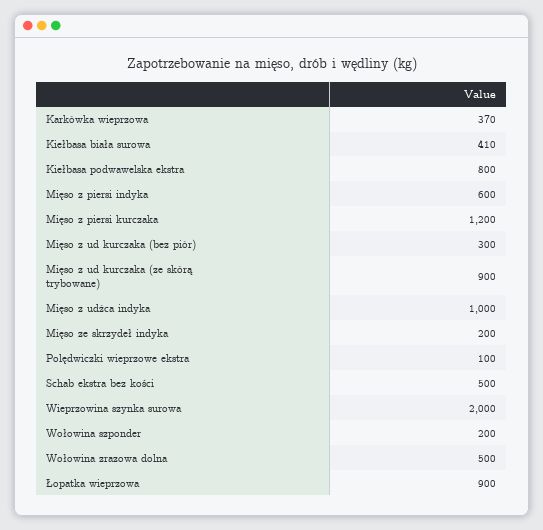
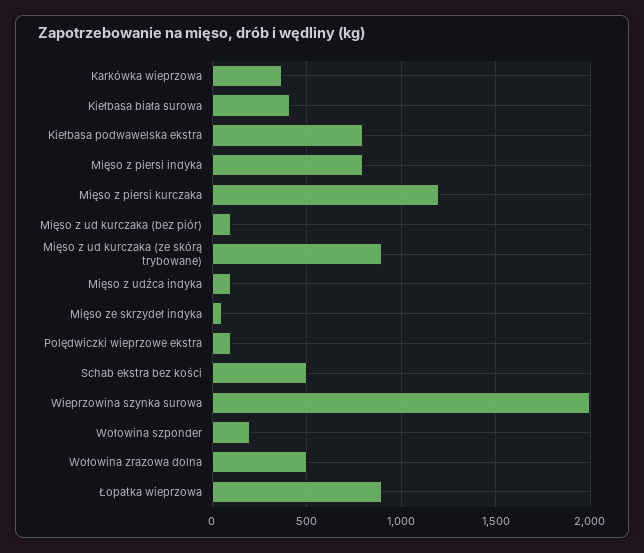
  {
    "Karkówka wieprzowa": 370,
    "Kiełbasa biała surowa": 410,
    "Kiełbasa podwawelska ekstra": 800,
-   "Mięso z piersi indyka": 600,
+   "Mięso z piersi indyka": 800,
    "Mięso z piersi kurczaka": 1200,
-   "Mięso z ud kurczaka (bez piór)": 300,
+   "Mięso z ud kurczaka (bez piór)": 100,
    "Mięso z ud kurczaka (ze skórą trybowane)": 900,
-   "Mięso z udźca indyka": 1000,
+   "Mięso z udźca indyka": 100,
-   "Mięso ze skrzydeł indyka": 200,
+   "Mięso ze skrzydeł indyka": 50,
    "Polędwiczki wieprzowe ekstra": 100,
    "Schab ekstra bez kości": 500,
    "Wieprzowina szynka surowa": 2000,
    "Wołowina szponder": 200,
    "Wołowina zrazowa dolna": 500,
    "Łopatka wieprzowa": 900
  }

